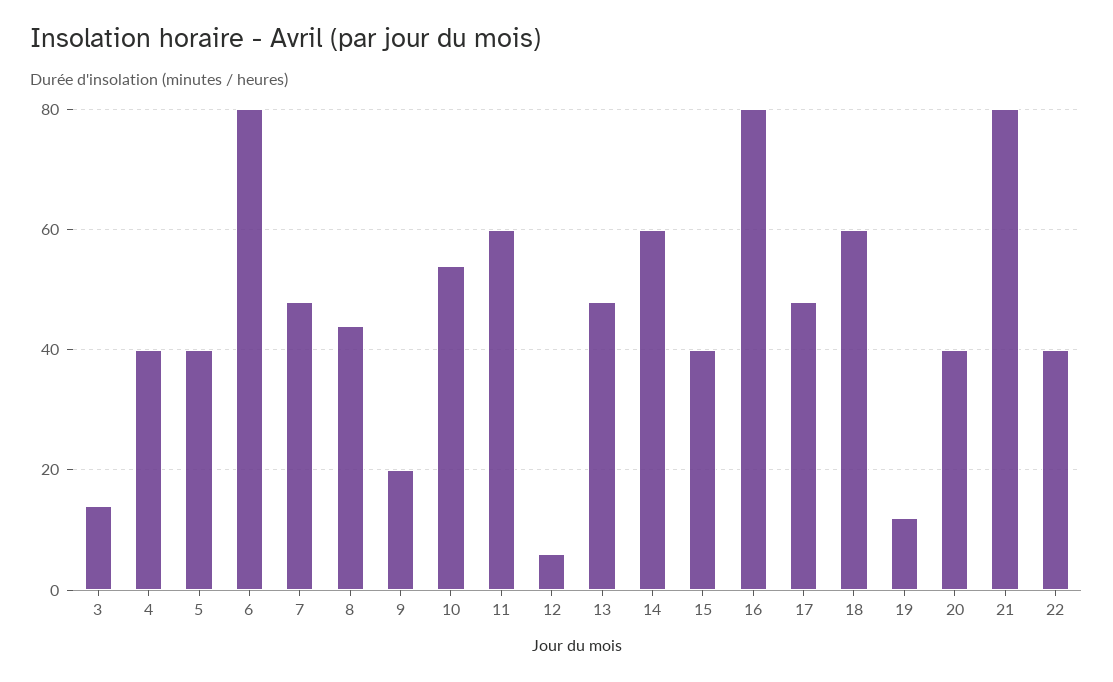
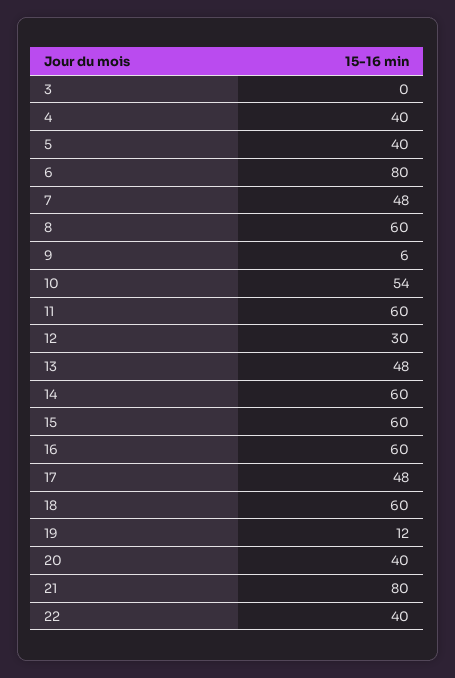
  {
-   "3": 15,
+   "3": 0,
    "4": 40,
    "5": 40,
    "6": 80,
    "7": 48,
-   "8": 45,
+   "8": 60,
-   "9": 20,
+   "9": 6,
    "10": 54,
    "11": 60,
-   "12": 5,
+   "12": 30,
    "13": 48,
    "14": 60,
-   "15": 40,
+   "15": 60,
-   "16": 80,
+   "16": 60,
    "17": 48,
    "18": 60,
    "19": 12,
    "20": 40,
    "21": 80,
    "22": 40
  }

